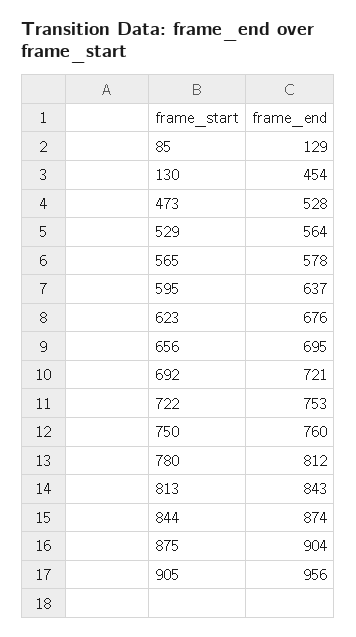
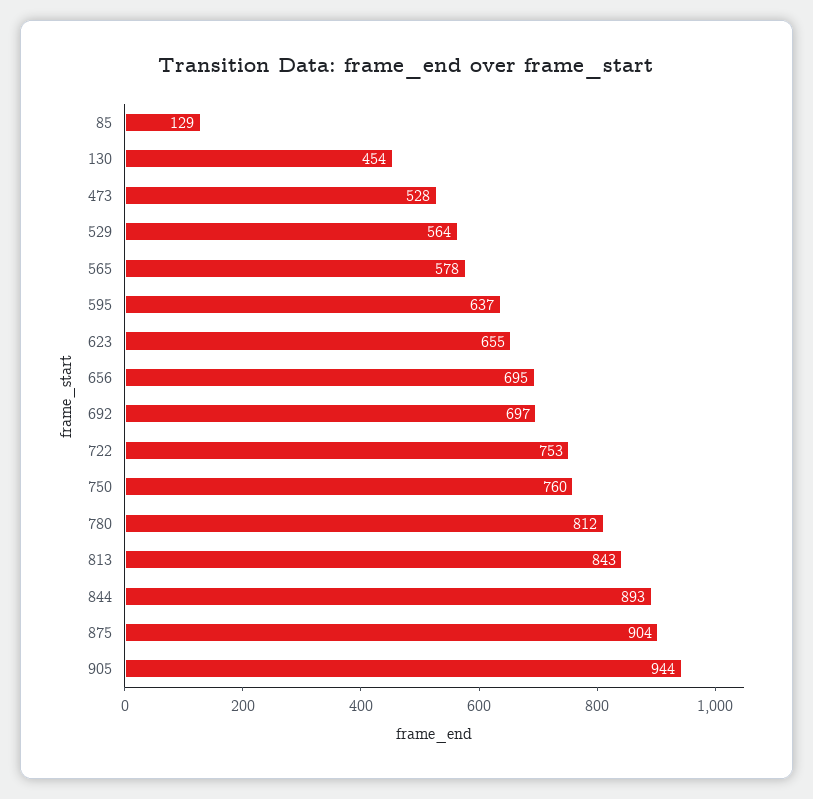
  {
    "85": 129,
    "130": 454,
    "473": 528,
    "529": 564,
    "565": 578,
    "595": 637,
-   "623": 676,
+   "623": 655,
    "656": 695,
-   "692": 721,
+   "692": 697,
    "722": 753,
    "750": 760,
    "780": 812,
    "813": 843,
-   "844": 874,
+   "844": 893,
    "875": 904,
-   "905": 956
+   "905": 944
  }

